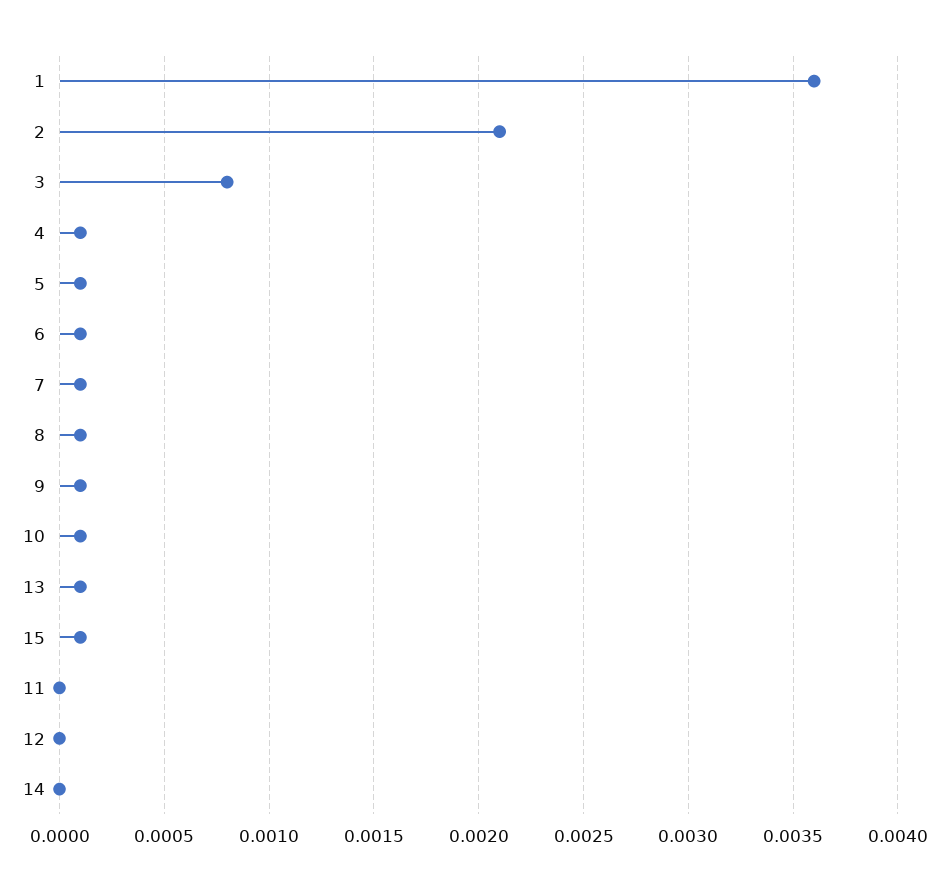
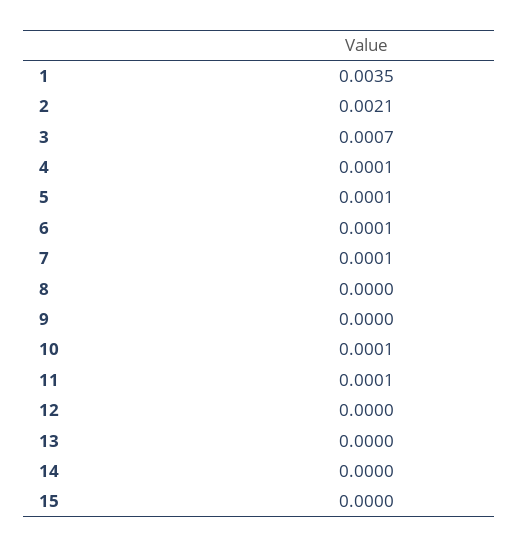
  {
-   "1": 0.0036,
+   "1": 0.0035,
    "2": 0.0021,
-   "3": 0.0008,
+   "3": 0.0007,
    "4": 0.0001,
    "5": 0.0001,
    "6": 0.0001,
    "7": 0.0001,
-   "8": 0.0001,
+   "8": 0,
-   "9": 0.0001,
+   "9": 0,
    "10": 0.0001,
-   "13": 0.0001,
+   "13": 0,
-   "15": 0.0001,
+   "15": 0,
-   "11": 0,
+   "11": 0.0001,
    "12": 0,
    "14": 0
  }

